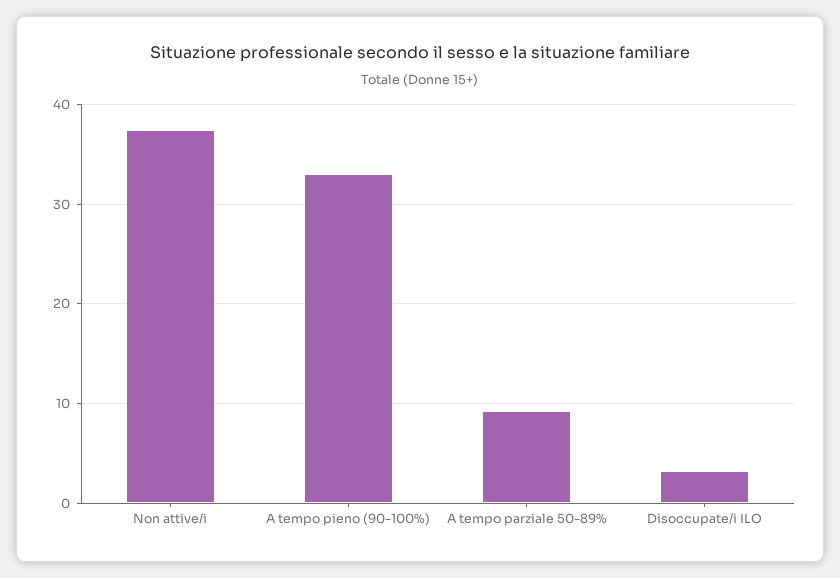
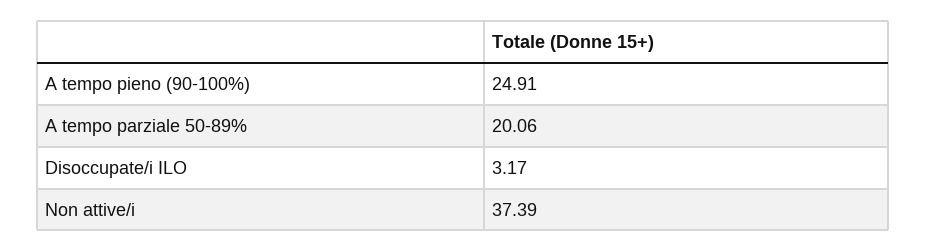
  {
    "Non attive/i": 37.39,
-   "A tempo pieno (90-100%)": 33,
+   "A tempo pieno (90-100%)": 24.91,
-   "A tempo parziale 50-89%": 9,
+   "A tempo parziale 50-89%": 20.06,
    "Disoccupate/i ILO": 3.17
  }

